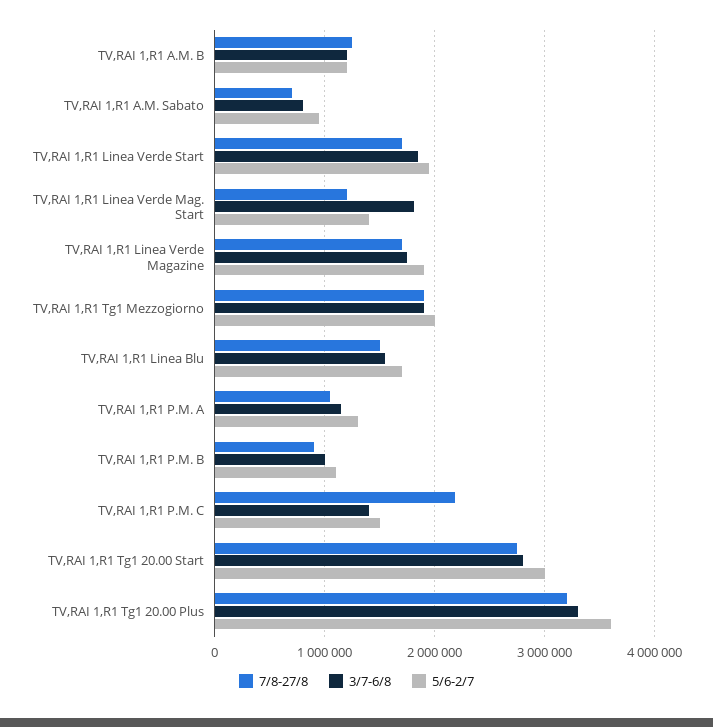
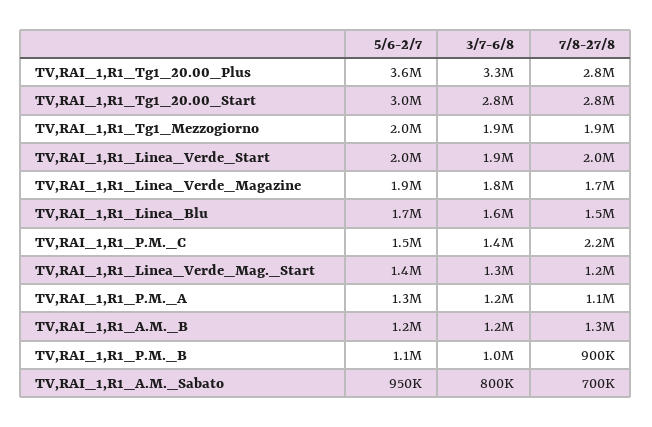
  {
    "7/8-27/8": {
      "TV,RAI 1,R1 A.M. B": 1300000,
      "TV,RAI 1,R1 A.M. Sabato": 700000,
-     "TV,RAI 1,R1 Linea Verde Start": 1700000,
+     "TV,RAI 1,R1 Linea Verde Start": 2000000,
      "TV,RAI 1,R1 Linea Verde Mag. Start": 1200000,
      "TV,RAI 1,R1 Linea Verde Magazine": 1700000,
      "TV,RAI 1,R1 Tg1 Mezzogiorno": 1900000,
      "TV,RAI 1,R1 Linea Blu": 1500000,
      "TV,RAI 1,R1 P.M. A": 1100000,
      "TV,RAI 1,R1 P.M. B": 900000,
      "TV,RAI 1,R1 P.M. C": 2200000,
      "TV,RAI 1,R1 Tg1 20.00 Start": 2800000,
-     "TV,RAI 1,R1 Tg1 20.00 Plus": 3200000
+     "TV,RAI 1,R1 Tg1 20.00 Plus": 2800000
    },
    "3/7-6/8": {
      "TV,RAI 1,R1 A.M. B": 1200000,
      "TV,RAI 1,R1 A.M. Sabato": 800000,
      "TV,RAI 1,R1 Linea Verde Start": 1900000,
-     "TV,RAI 1,R1 Linea Verde Mag. Start": 1800000,
+     "TV,RAI 1,R1 Linea Verde Mag. Start": 1300000,
      "TV,RAI 1,R1 Linea Verde Magazine": 1800000,
      "TV,RAI 1,R1 Tg1 Mezzogiorno": 1900000,
      "TV,RAI 1,R1 Linea Blu": 1600000,
      "TV,RAI 1,R1 P.M. A": 1200000,
      "TV,RAI 1,R1 P.M. B": 1000000,
      "TV,RAI 1,R1 P.M. C": 1400000,
      "TV,RAI 1,R1 Tg1 20.00 Start": 2800000,
      "TV,RAI 1,R1 Tg1 20.00 Plus": 3300000
    },
    "5/6-2/7": {
      "TV,RAI 1,R1 A.M. B": 1200000,
      "TV,RAI 1,R1 A.M. Sabato": 950000,
      "TV,RAI 1,R1 Linea Verde Start": 2000000,
      "TV,RAI 1,R1 Linea Verde Mag. Start": 1400000,
      "TV,RAI 1,R1 Linea Verde Magazine": 1900000,
      "TV,RAI 1,R1 Tg1 Mezzogiorno": 2000000,
      "TV,RAI 1,R1 Linea Blu": 1700000,
      "TV,RAI 1,R1 P.M. A": 1300000,
      "TV,RAI 1,R1 P.M. B": 1100000,
      "TV,RAI 1,R1 P.M. C": 1500000,
      "TV,RAI 1,R1 Tg1 20.00 Start": 3000000,
      "TV,RAI 1,R1 Tg1 20.00 Plus": 3600000
    }
  }

